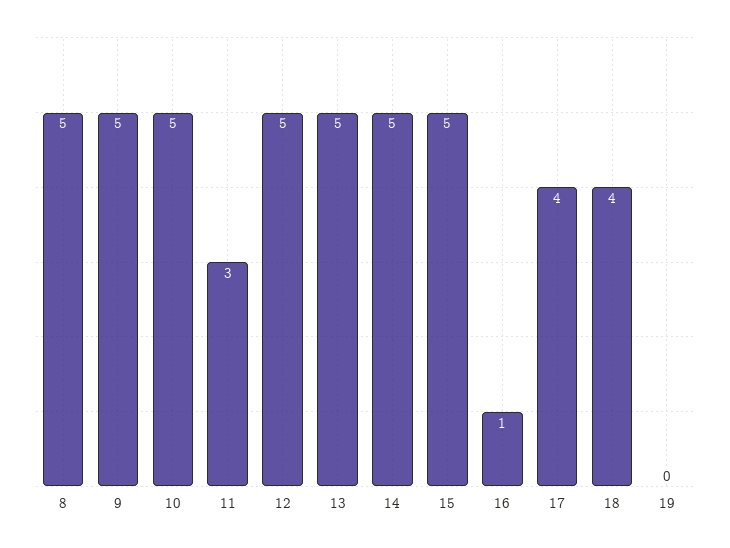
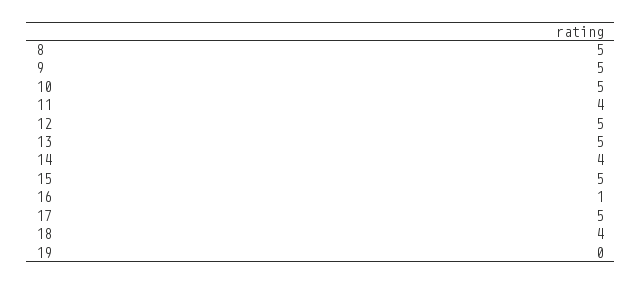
  {
    "8": 5,
    "9": 5,
    "10": 5,
-   "11": 3,
+   "11": 4,
    "12": 5,
    "13": 5,
-   "14": 5,
+   "14": 4,
    "15": 5,
    "16": 1,
-   "17": 4,
+   "17": 5,
    "18": 4,
    "19": 0
  }

